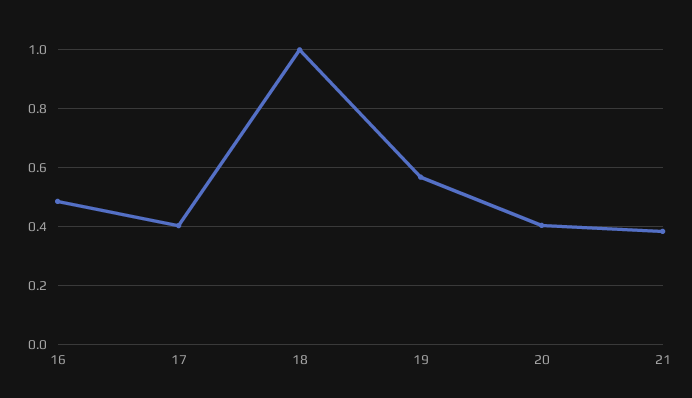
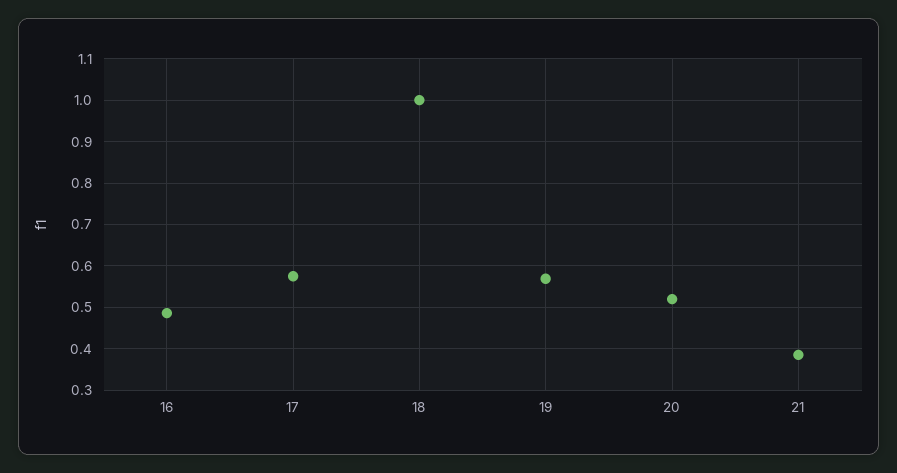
  {
    "16": 0.48,
-   "17": 0.4,
+   "17": 0.58,
    "18": 1,
    "19": 0.56,
-   "20": 0.4,
+   "20": 0.52,
    "21": 0.38
  }

